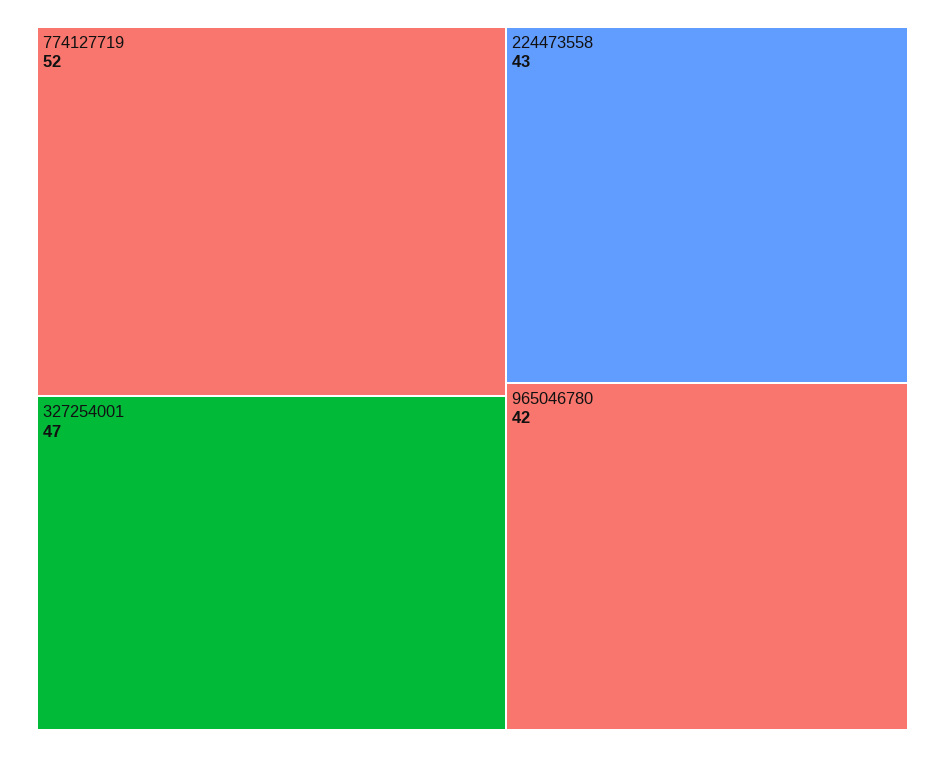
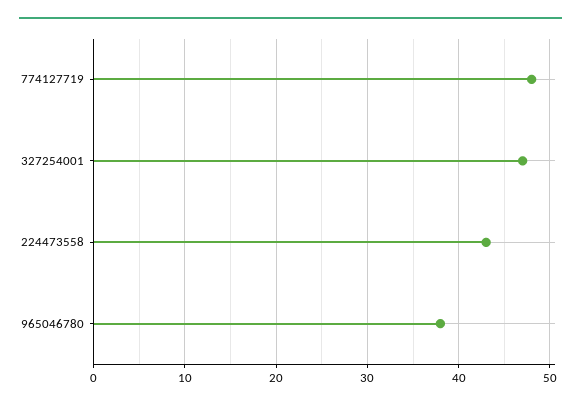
  {
-   "774127719": 52,
+   "774127719": 48,
    "327254001": 47,
    "224473558": 43,
-   "965046780": 42
+   "965046780": 38
  }

